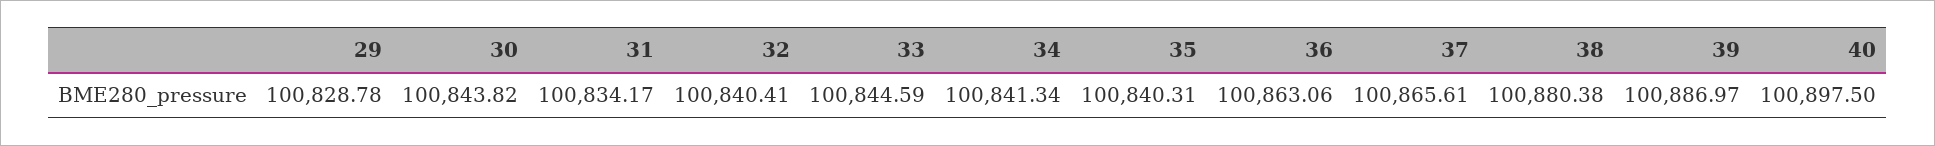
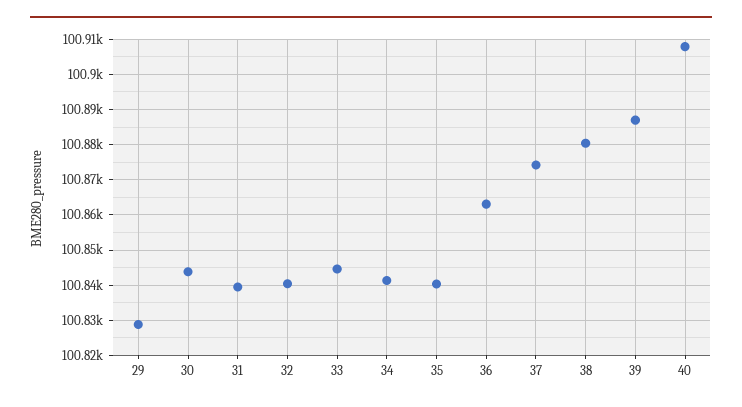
  {
    "29": 100828.78,
    "30": 100843.82,
-   "31": 100834.17,
+   "31": 100840,
    "32": 100840.41,
    "33": 100844.59,
    "34": 100841.34,
    "35": 100840.31,
    "36": 100863.06,
-   "37": 100865.61,
+   "37": 100874,
    "38": 100880.38,
    "39": 100886.97,
-   "40": 100897.5
+   "40": 100908
  }

